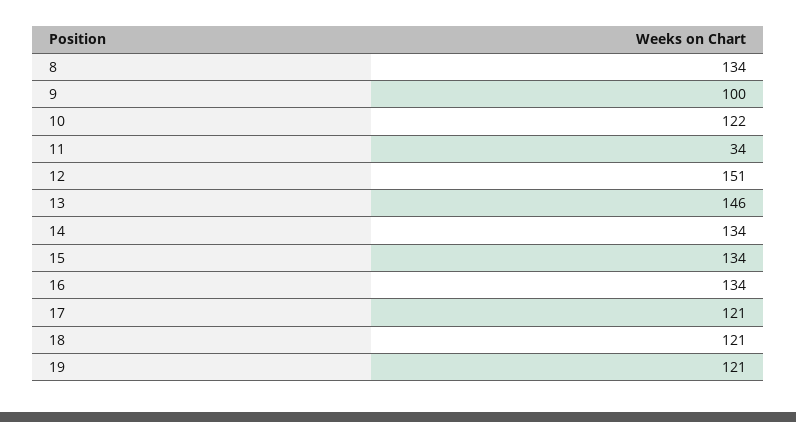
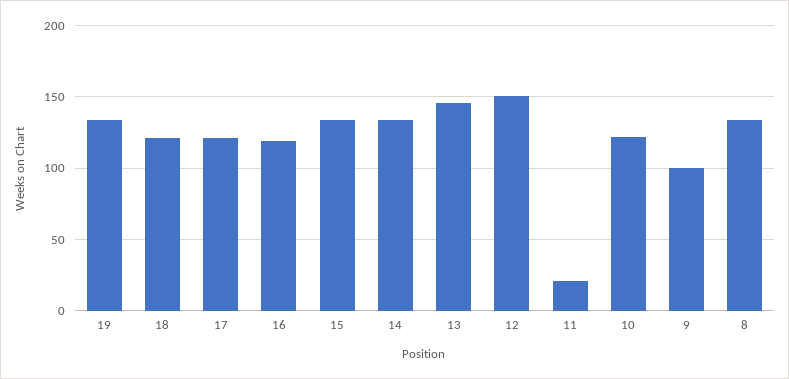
  {
    "8": 134,
    "9": 100,
    "10": 122,
-   "11": 34,
+   "11": 20,
    "12": 151,
    "13": 146,
    "14": 134,
    "15": 134,
-   "16": 134,
+   "16": 120,
    "17": 121,
    "18": 121,
-   "19": 121
+   "19": 135
  }

